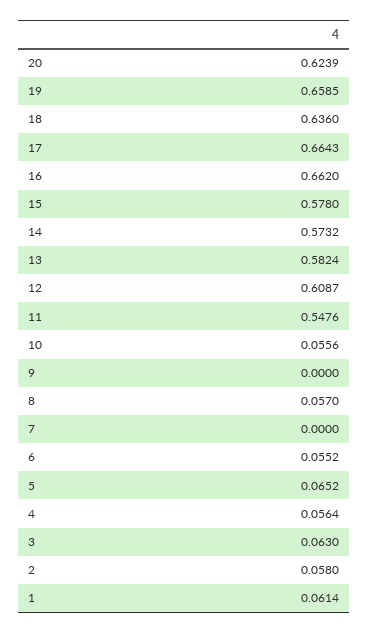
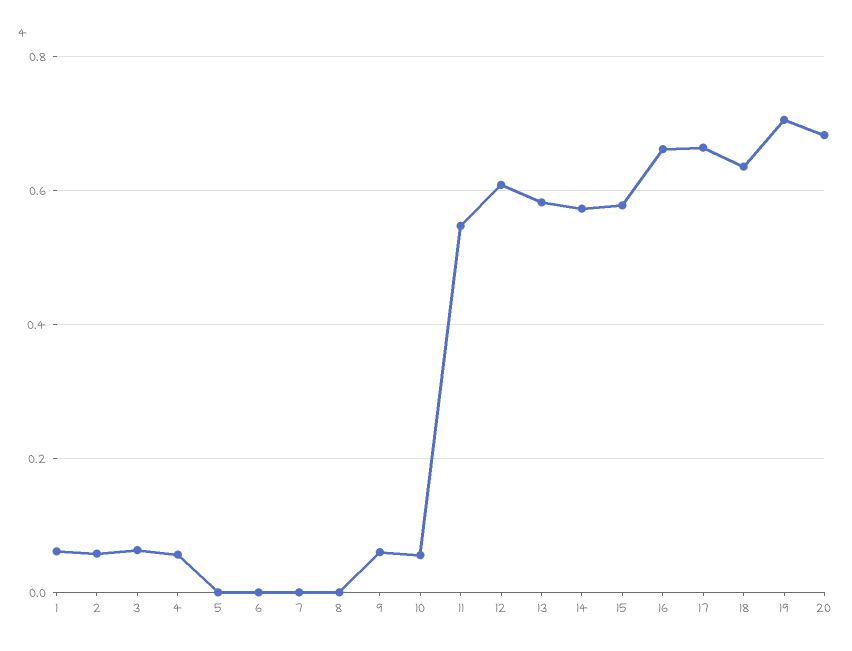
  {
-   "20": 0.6239,
+   "20": 0.68,
-   "19": 0.6585,
+   "19": 0.7,
    "18": 0.636,
    "17": 0.6643,
    "16": 0.662,
    "15": 0.578,
    "14": 0.5732,
    "13": 0.5824,
    "12": 0.6087,
    "11": 0.5476,
    "10": 0.0556,
-   "9": 0,
+   "9": 0.06,
-   "8": 0.057,
+   "8": 0,
    "7": 0,
-   "6": 0.0552,
+   "6": 0,
-   "5": 0.0652,
+   "5": 0,
    "4": 0.0564,
    "3": 0.063,
    "2": 0.058,
    "1": 0.0614
  }

